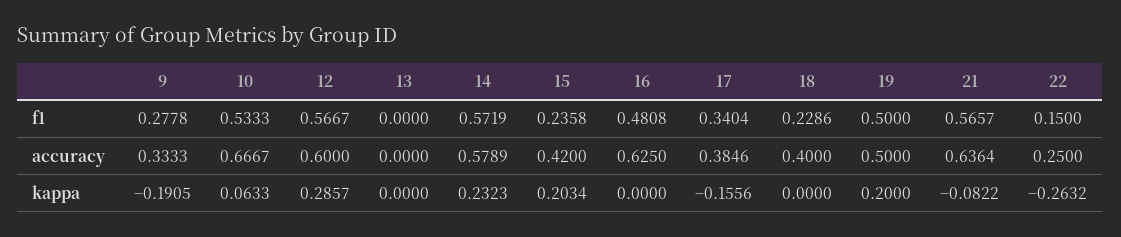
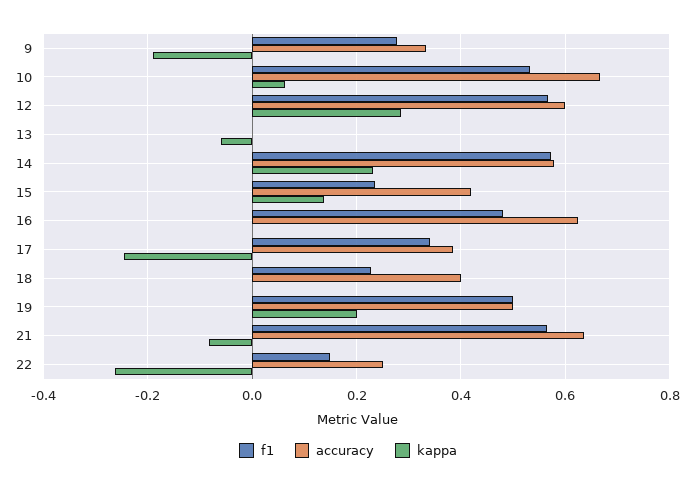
  {
    "f1": {
      "9": 0.2778,
      "10": 0.5333,
      "12": 0.5667,
      "13": 0,
      "14": 0.5719,
      "15": 0.2358,
      "16": 0.4808,
      "17": 0.3404,
      "18": 0.2286,
      "19": 0.5,
      "21": 0.5657,
      "22": 0.15
    },
    "accuracy": {
      "9": 0.3333,
      "10": 0.6667,
      "12": 0.6,
      "13": 0,
      "14": 0.5789,
      "15": 0.42,
      "16": 0.625,
      "17": 0.3846,
      "18": 0.4,
      "19": 0.5,
      "21": 0.6364,
      "22": 0.25
    },
    "kappa": {
      "9": -0.1905,
      "10": 0.0633,
      "12": 0.2857,
-     "13": 0,
+     "13": -0.06,
      "14": 0.2323,
-     "15": 0.2034,
+     "15": 0.14,
      "16": 0,
-     "17": -0.1556,
+     "17": -0.24,
      "18": 0,
      "19": 0.2,
      "21": -0.0822,
      "22": -0.2632
    }
  }

